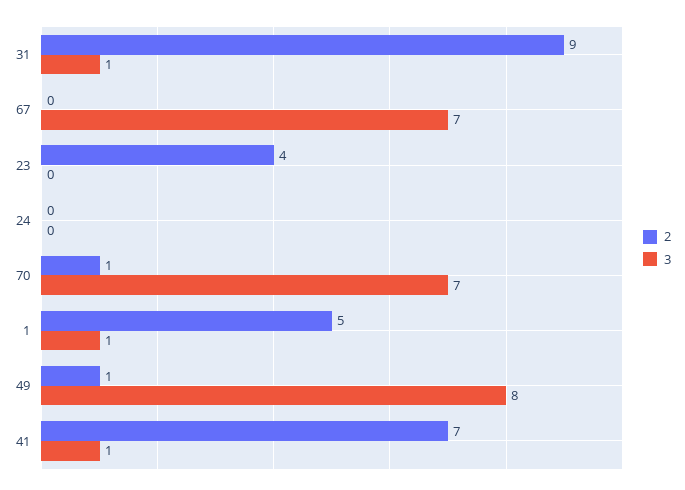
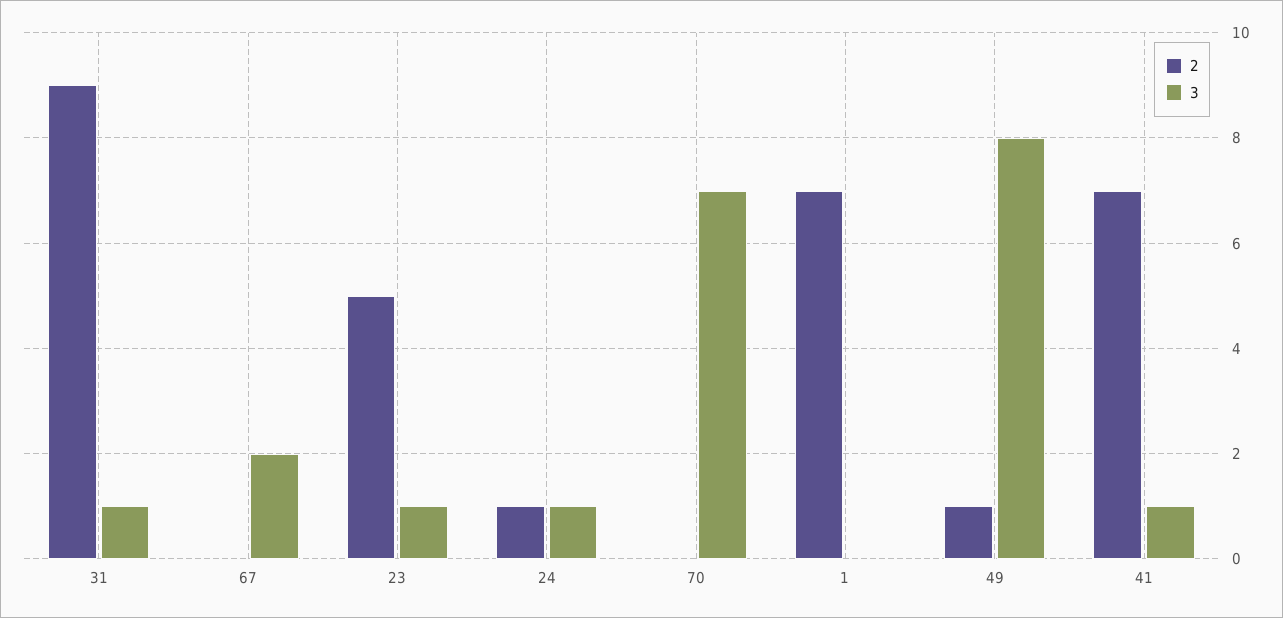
  {
    "2": {
      "31": 9,
      "67": 0,
-     "23": 4,
+     "23": 5,
-     "24": 0,
+     "24": 1,
-     "70": 1,
+     "70": 0,
-     "1": 5,
+     "1": 7,
      "49": 1,
      "41": 7
    },
    "3": {
      "31": 1,
-     "67": 7,
+     "67": 2,
-     "23": 0,
+     "23": 1,
-     "24": 0,
+     "24": 1,
      "70": 7,
-     "1": 1,
+     "1": 0,
      "49": 8,
      "41": 1
    }
  }

